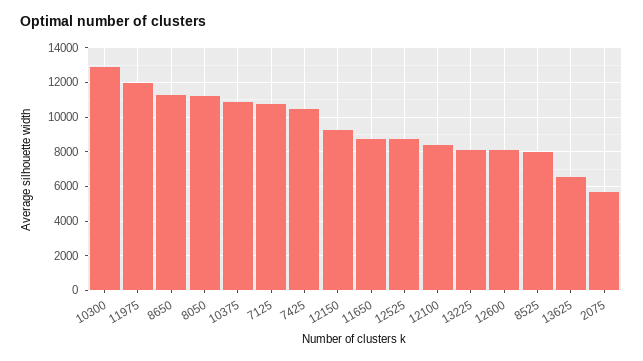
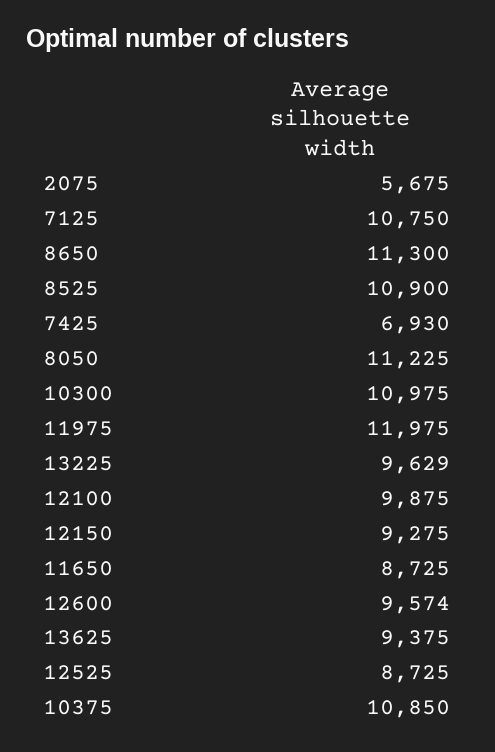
  {
-   "10300": 13000,
+   "10300": 10975,
    "11975": 11975,
    "8650": 11300,
    "8050": 11225,
    "10375": 10850,
    "7125": 10750,
-   "7425": 10500,
+   "7425": 6930,
    "12150": 9275,
    "11650": 8725,
    "12525": 8725,
-   "12100": 8500,
+   "12100": 9875,
-   "13225": 8000,
+   "13225": 9629,
-   "12600": 8000,
+   "12600": 9574,
-   "8525": 8000,
+   "8525": 10900,
-   "13625": 6500,
+   "13625": 9375,
    "2075": 5675
  }

